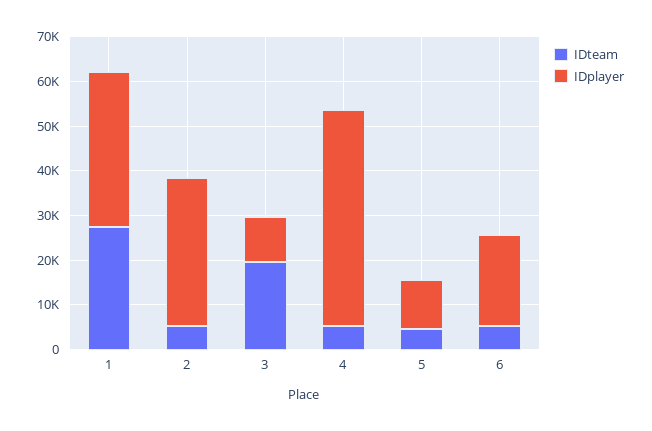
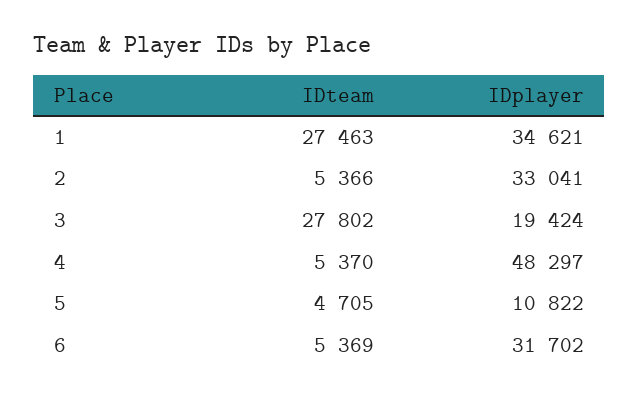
  {
    "IDteam": {
      "1": 27463,
      "2": 5366,
-     "3": 20000,
+     "3": 27802,
      "4": 5370,
      "5": 4705,
      "6": 5369
    },
    "IDplayer": {
      "1": 34621,
      "2": 33041,
-     "3": 10000,
+     "3": 19424,
      "4": 48297,
      "5": 10822,
-     "6": 20000
+     "6": 31702
    }
  }

